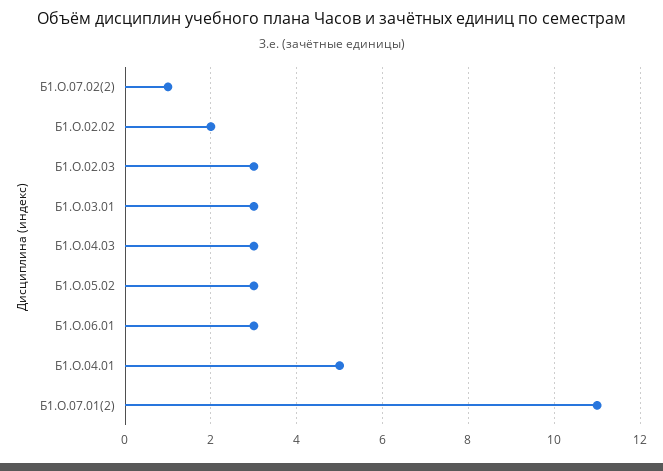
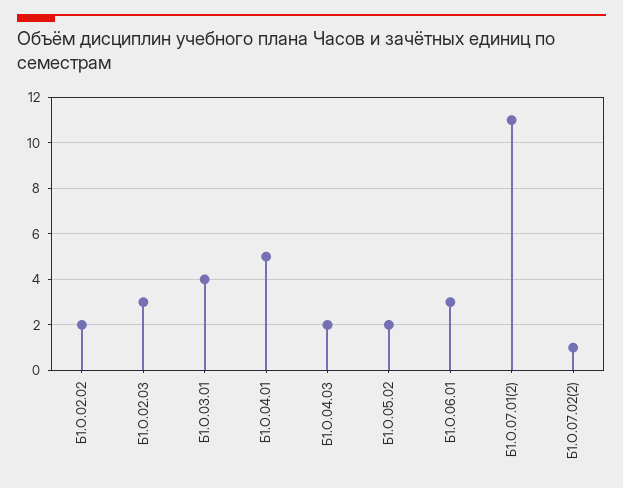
  {
    "Б1.О.07.02(2)": 1,
    "Б1.О.02.02": 2,
    "Б1.О.02.03": 3,
-   "Б1.О.03.01": 3,
+   "Б1.О.03.01": 4,
-   "Б1.О.04.03": 3,
+   "Б1.О.04.03": 2,
-   "Б1.О.05.02": 3,
+   "Б1.О.05.02": 2,
    "Б1.О.06.01": 3,
    "Б1.О.04.01": 5,
    "Б1.О.07.01(2)": 11
  }

